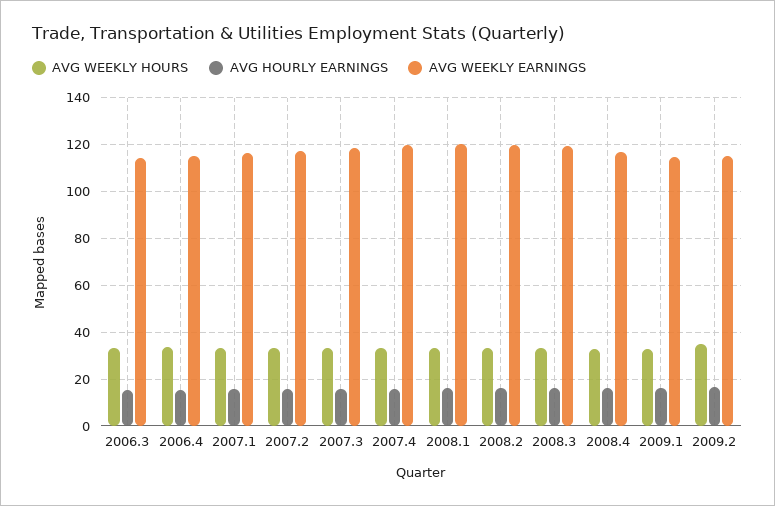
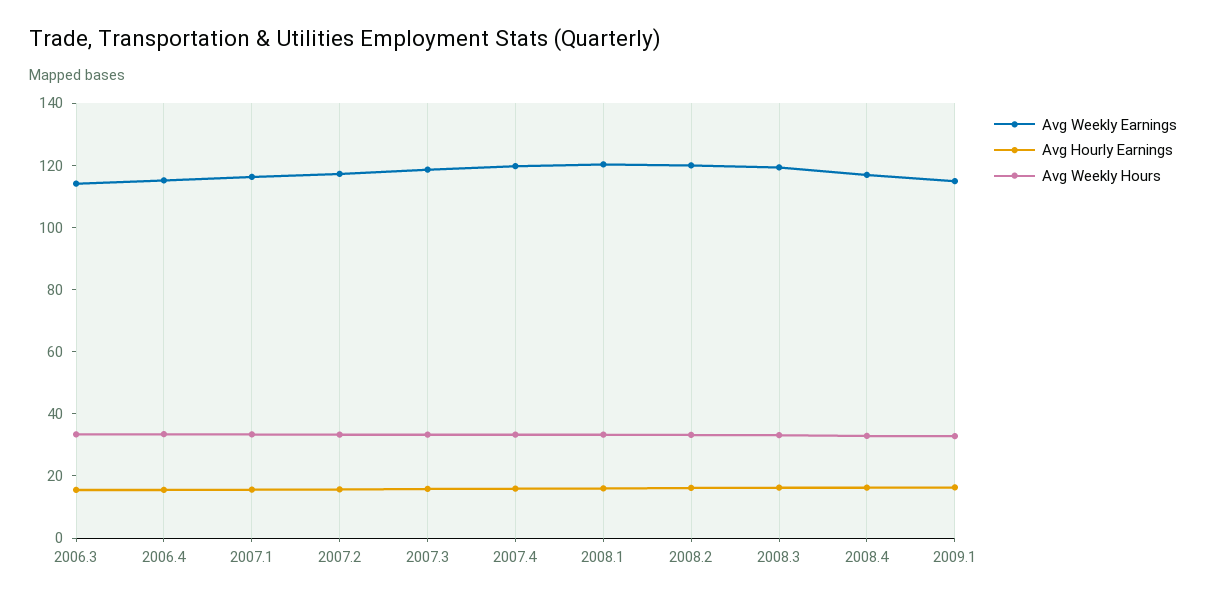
  {
    "AVG WEEKLY HOURS": {
      "2006.3": 35,
      "2006.4": 35,
      "2007.1": 35,
      "2007.2": 35,
      "2007.3": 35,
      "2007.4": 35,
      "2008.1": 35,
      "2008.2": 35,
      "2008.3": 35,
      "2008.4": 35,
-     "2009.1": 35,
+     "2009.1": 35
-     "2009.2": 35
    },
    "AVG HOURLY EARNINGS": {
      "2006.3": 15,
      "2006.4": 15,
      "2007.1": 15,
      "2007.2": 15,
      "2007.3": 15,
      "2007.4": 15,
      "2008.1": 15,
      "2008.2": 15,
      "2008.3": 15,
      "2008.4": 15,
-     "2009.1": 15,
+     "2009.1": 15
-     "2009.2": 15
    },
    "AVG WEEKLY EARNINGS": {
      "2006.3": 115,
      "2006.4": 115,
      "2007.1": 115,
      "2007.2": 115,
      "2007.3": 120,
      "2007.4": 120,
      "2008.1": 120,
      "2008.2": 120,
      "2008.3": 120,
      "2008.4": 115,
-     "2009.1": 115,
+     "2009.1": 115
-     "2009.2": 115
    }
  }

